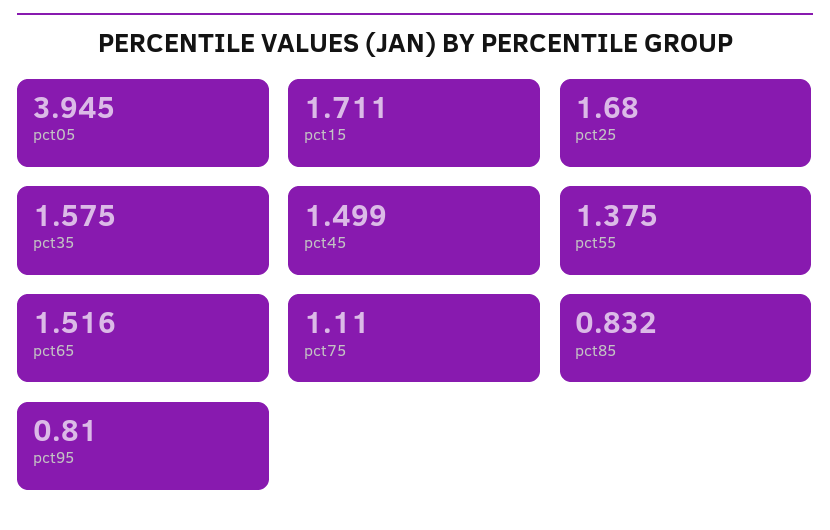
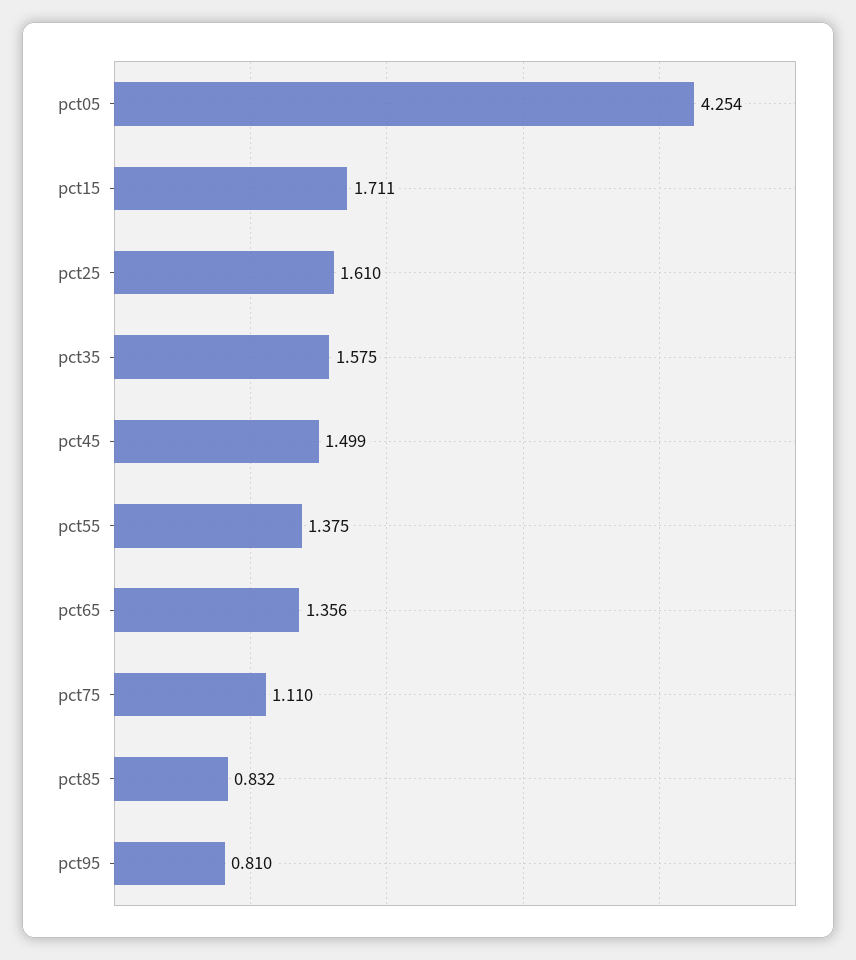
  {
-   "pct05": 3.945,
+   "pct05": 4.254,
    "pct15": 1.711,
-   "pct25": 1.68,
+   "pct25": 1.61,
    "pct35": 1.575,
    "pct45": 1.499,
    "pct55": 1.375,
-   "pct65": 1.516,
+   "pct65": 1.356,
    "pct75": 1.11,
    "pct85": 0.832,
    "pct95": 0.81
  }

